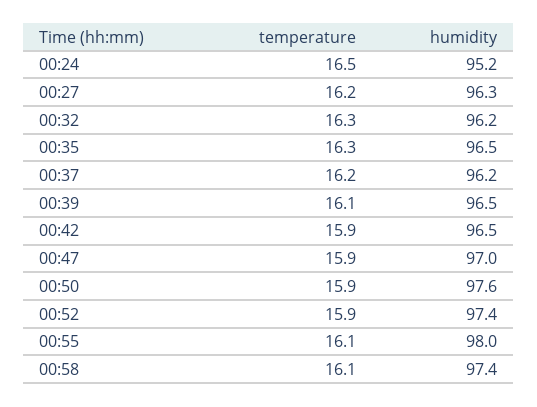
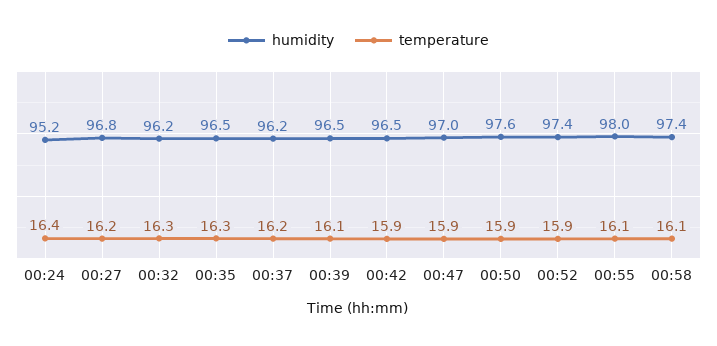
  {
    "temperature": {
-     "00:24": 16.5,
+     "00:24": 16.4,
      "00:27": 16.2,
      "00:32": 16.3,
      "00:35": 16.3,
      "00:37": 16.2,
      "00:39": 16.1,
      "00:42": 15.9,
      "00:47": 15.9,
      "00:50": 15.9,
      "00:52": 15.9,
      "00:55": 16.1,
      "00:58": 16.1
    },
    "humidity": {
      "00:24": 95.2,
-     "00:27": 96.3,
+     "00:27": 96.8,
      "00:32": 96.2,
      "00:35": 96.5,
      "00:37": 96.2,
      "00:39": 96.5,
      "00:42": 96.5,
      "00:47": 97,
      "00:50": 97.6,
      "00:52": 97.4,
      "00:55": 98,
      "00:58": 97.4
    }
  }

